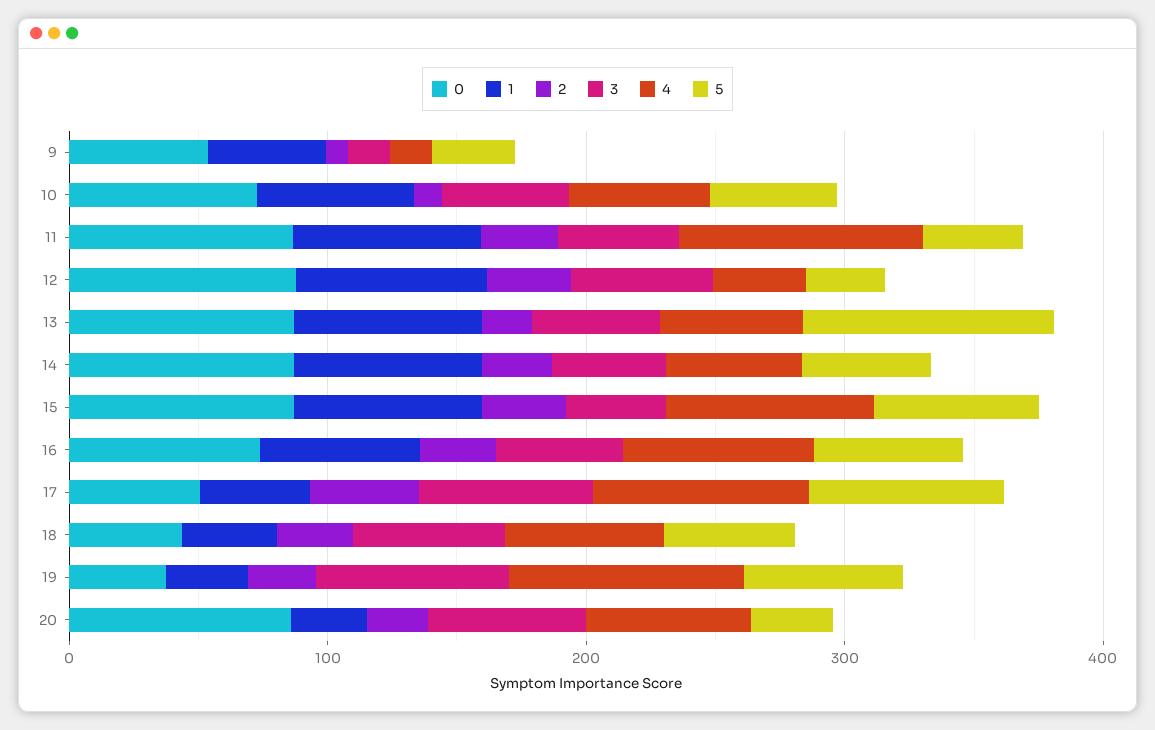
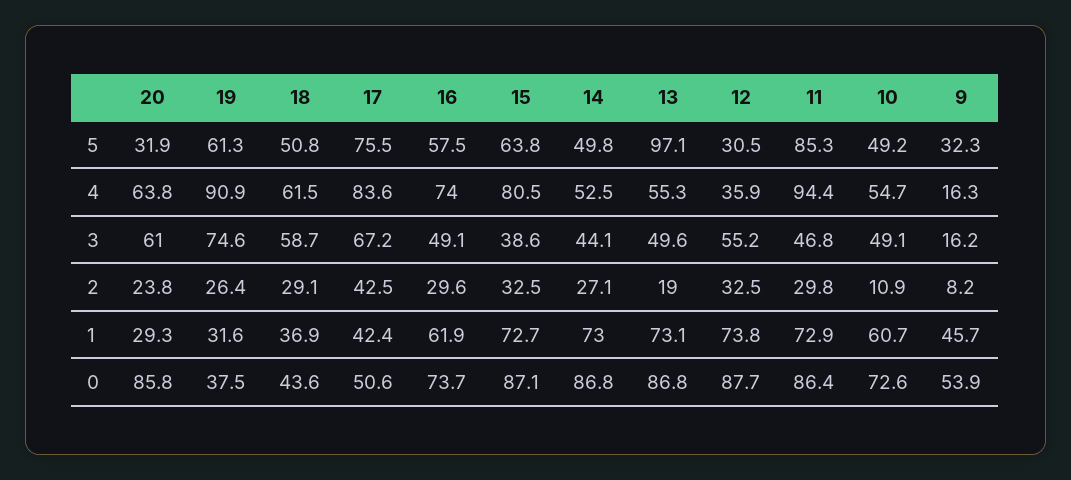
  {
    "0": {
      "9": 53.9,
      "10": 72.6,
      "11": 86.4,
      "12": 87.7,
      "13": 86.8,
      "14": 86.8,
      "15": 87.1,
      "16": 73.7,
      "17": 50.6,
      "18": 43.6,
      "19": 37.5,
      "20": 85.8
    },
    "1": {
      "9": 45.7,
      "10": 60.7,
      "11": 72.9,
      "12": 73.8,
      "13": 73.1,
      "14": 73,
      "15": 72.7,
      "16": 61.9,
      "17": 42.4,
      "18": 36.9,
      "19": 31.6,
      "20": 29.3
    },
    "2": {
      "9": 8.2,
      "10": 10.9,
      "11": 29.8,
      "12": 32.5,
      "13": 19,
      "14": 27.1,
      "15": 32.5,
      "16": 29.6,
      "17": 42.5,
      "18": 29.1,
      "19": 26.4,
      "20": 23.8
    },
    "3": {
      "9": 16.2,
      "10": 49.1,
      "11": 46.8,
      "12": 55.2,
      "13": 49.6,
      "14": 44.1,
      "15": 38.6,
      "16": 49.1,
      "17": 67.2,
      "18": 58.7,
      "19": 74.6,
      "20": 61
    },
    "4": {
      "9": 16.3,
      "10": 54.7,
      "11": 94.4,
      "12": 35.9,
      "13": 55.3,
      "14": 52.5,
      "15": 80.5,
      "16": 74,
      "17": 83.6,
      "18": 61.5,
      "19": 90.9,
      "20": 63.8
    },
    "5": {
      "9": 32.3,
      "10": 49.2,
-     "11": 40,
+     "11": 85.3,
      "12": 30.5,
      "13": 97.1,
      "14": 49.8,
      "15": 63.8,
      "16": 57.5,
      "17": 75.5,
      "18": 50.8,
      "19": 61.3,
      "20": 31.9
    }
  }

